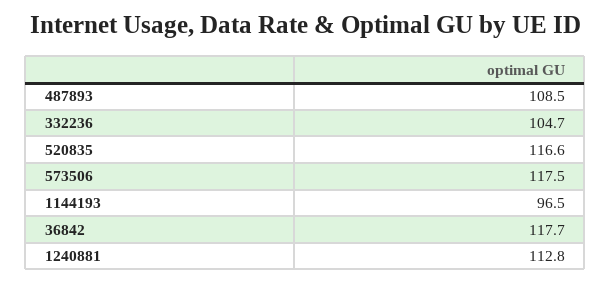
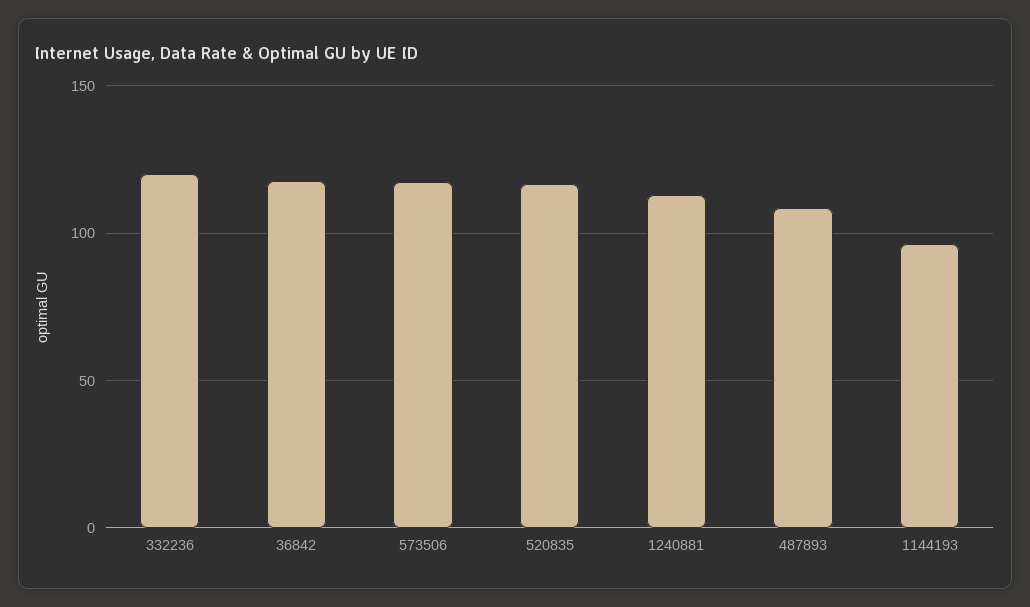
  {
    "487893": 108.5,
-   "332236": 104.7,
+   "332236": 120,
    "520835": 116.6,
    "573506": 117.5,
    "1144193": 96.5,
    "36842": 117.7,
    "1240881": 112.8
  }

